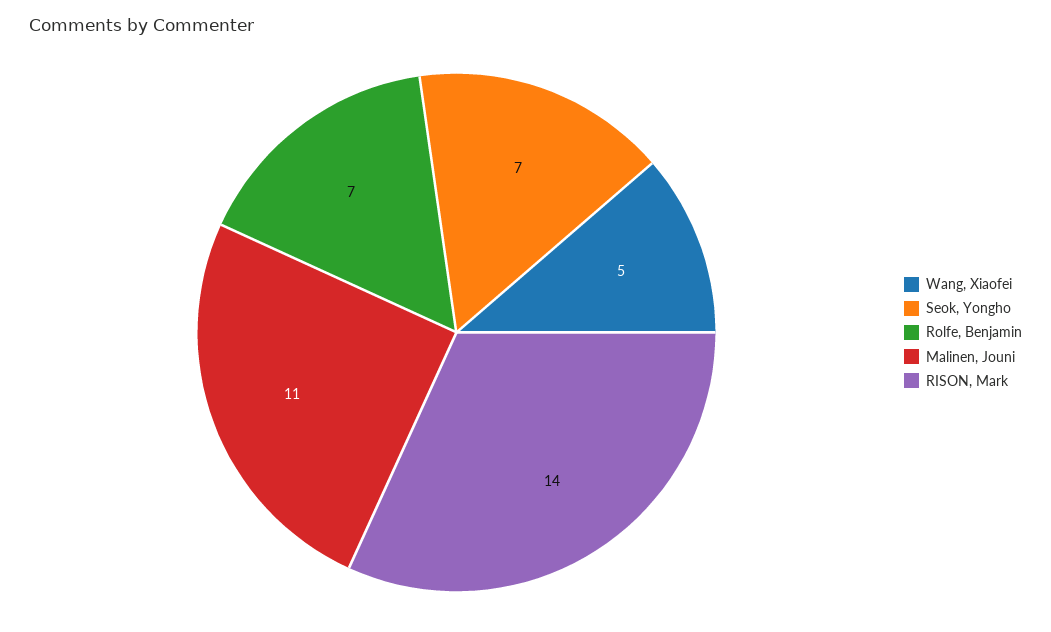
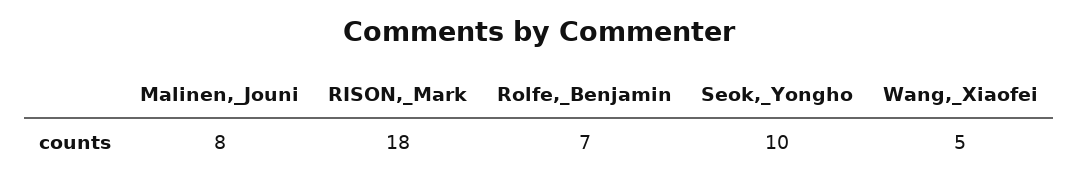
  {
    "Wang, Xiaofei": 5,
-   "Seok, Yongho": 7,
+   "Seok, Yongho": 10,
    "Rolfe, Benjamin": 7,
-   "Malinen, Jouni": 11,
+   "Malinen, Jouni": 8,
-   "RISON, Mark": 14
+   "RISON, Mark": 18
  }

